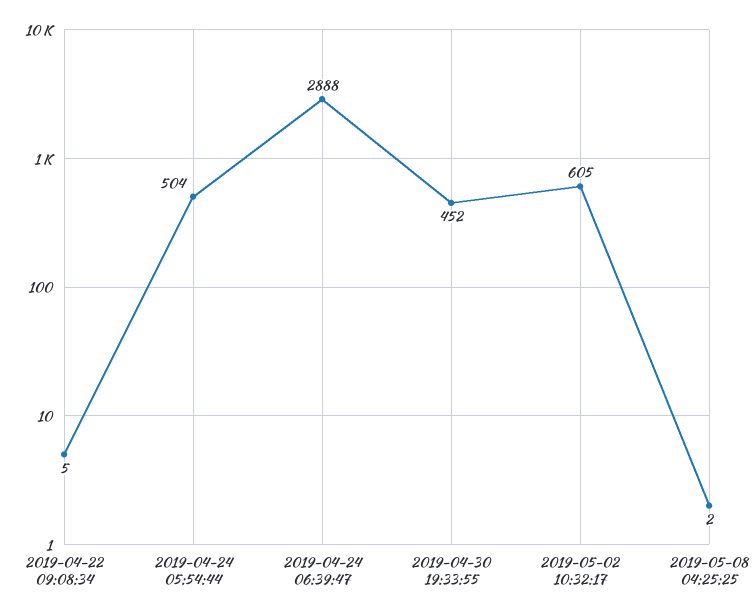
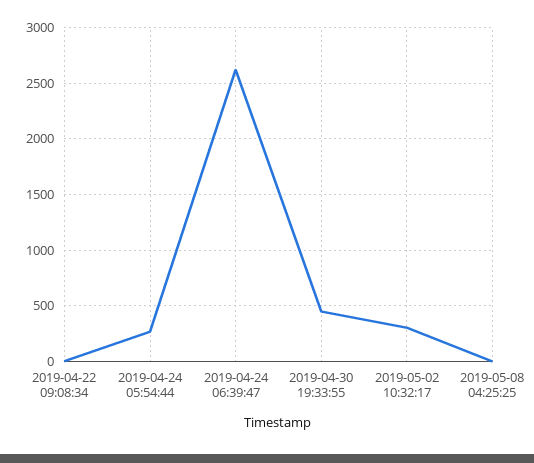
  {
    "2019-04-22 09:08:34": 5,
-   "2019-04-24 05:54:44": 504,
+   "2019-04-24 05:54:44": 300,
-   "2019-04-24 06:39:47": 2888,
+   "2019-04-24 06:39:47": 2600,
    "2019-04-30 19:33:55": 452,
-   "2019-05-02 10:32:17": 605,
+   "2019-05-02 10:32:17": 300,
    "2019-05-08 04:25:25": 2
  }

